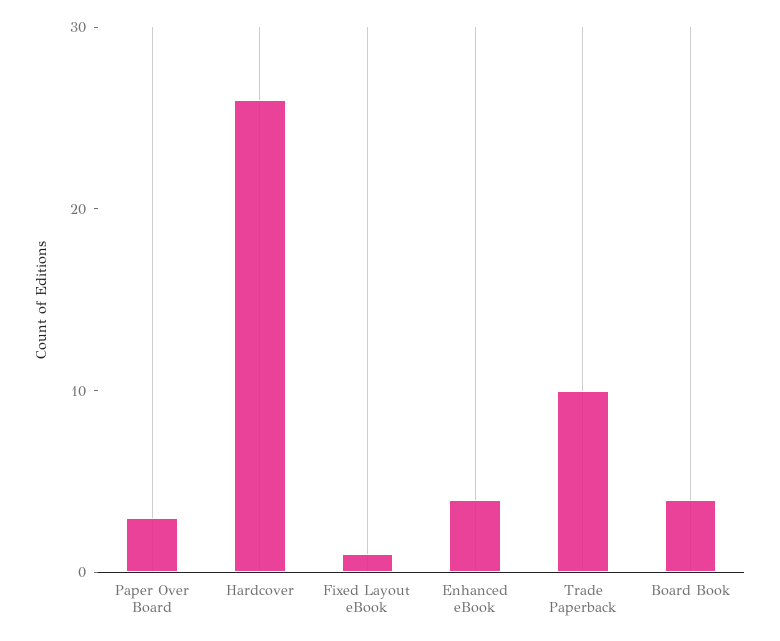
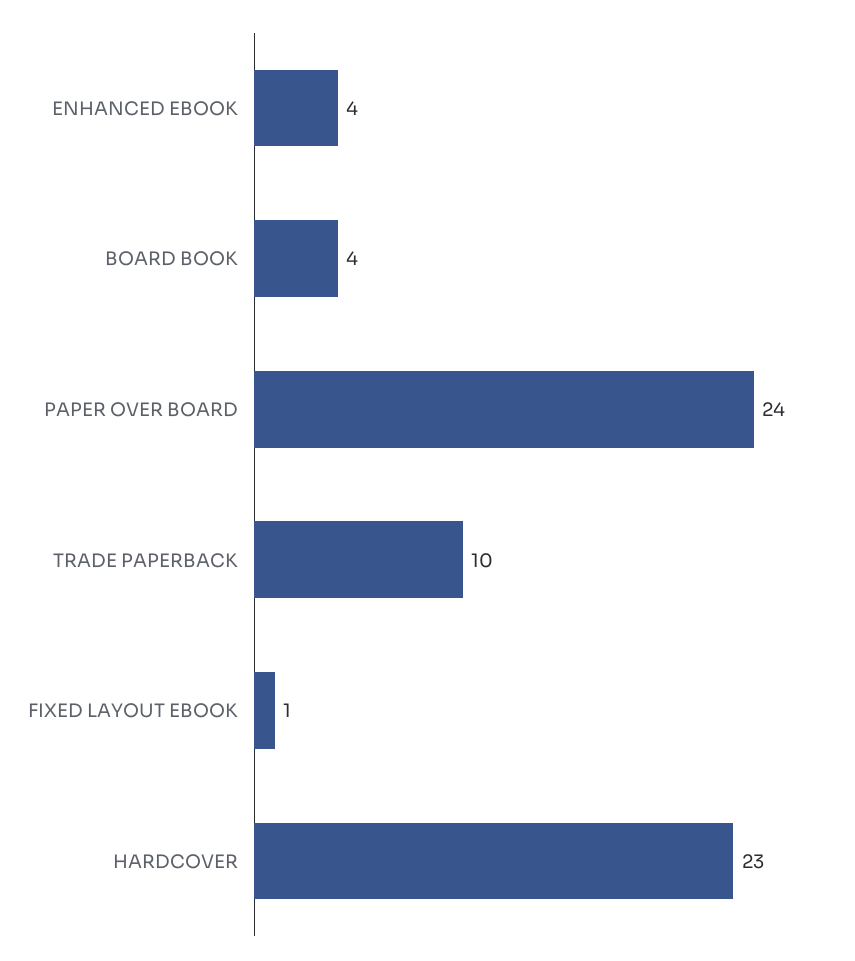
  {
-   "Paper Over Board": 3,
+   "Paper Over Board": 24,
-   "Hardcover": 26,
+   "Hardcover": 23,
    "Fixed Layout eBook": 1,
    "Enhanced eBook": 4,
    "Trade Paperback": 10,
    "Board Book": 4
  }

